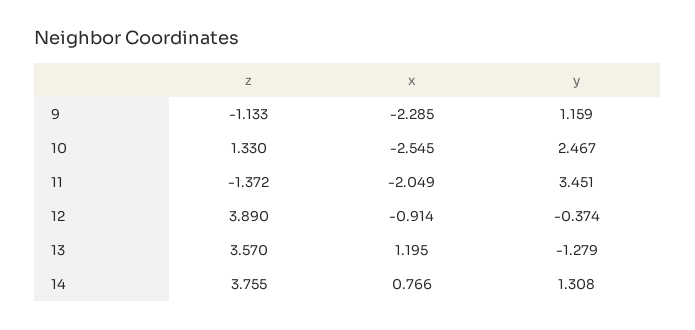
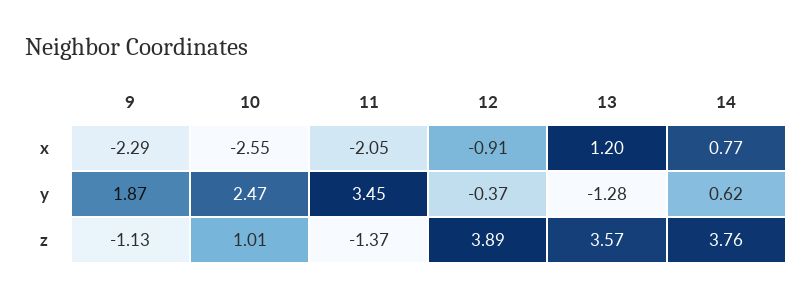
  {
    "z": {
      "9": -1.133,
-     "10": 1.33,
+     "10": 1.01,
      "11": -1.372,
      "12": 3.89,
      "13": 3.57,
      "14": 3.755
    },
    "x": {
      "9": -2.285,
      "10": -2.545,
      "11": -2.049,
      "12": -0.914,
      "13": 1.195,
      "14": 0.766
    },
    "y": {
-     "9": 1.159,
+     "9": 1.87,
      "10": 2.467,
      "11": 3.451,
      "12": -0.374,
      "13": -1.279,
-     "14": 1.308
+     "14": 0.62
    }
  }

